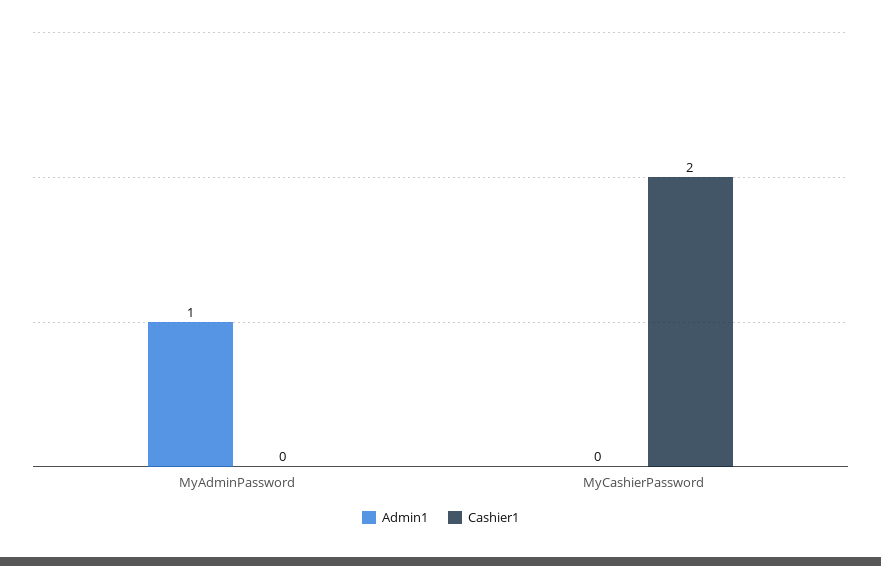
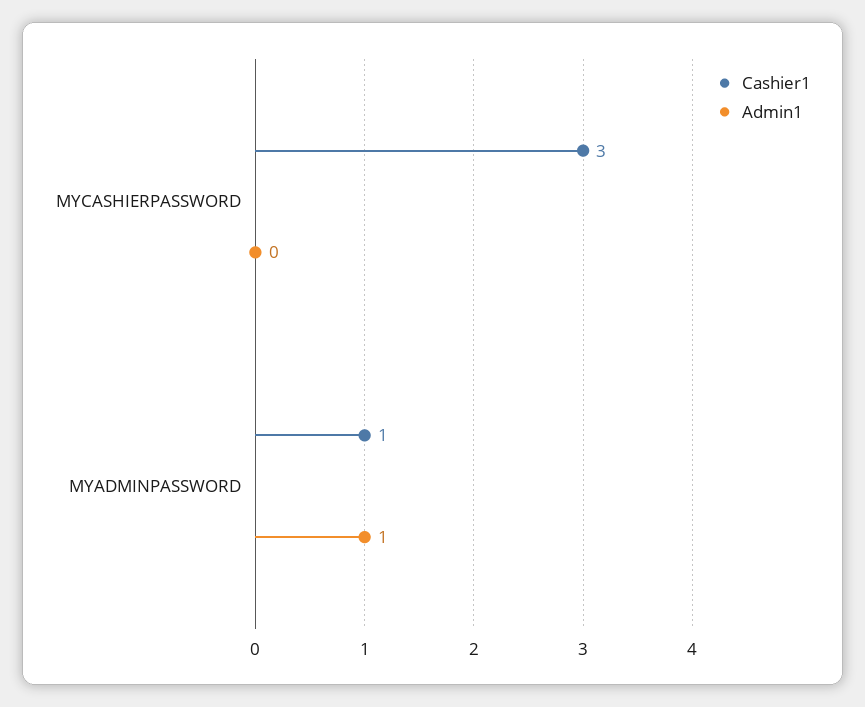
  {
    "Admin1": {
      "MyAdminPassword": 1,
      "MyCashierPassword": 0
    },
    "Cashier1": {
-     "MyAdminPassword": 0,
+     "MyAdminPassword": 1,
-     "MyCashierPassword": 2
+     "MyCashierPassword": 3
    }
  }

